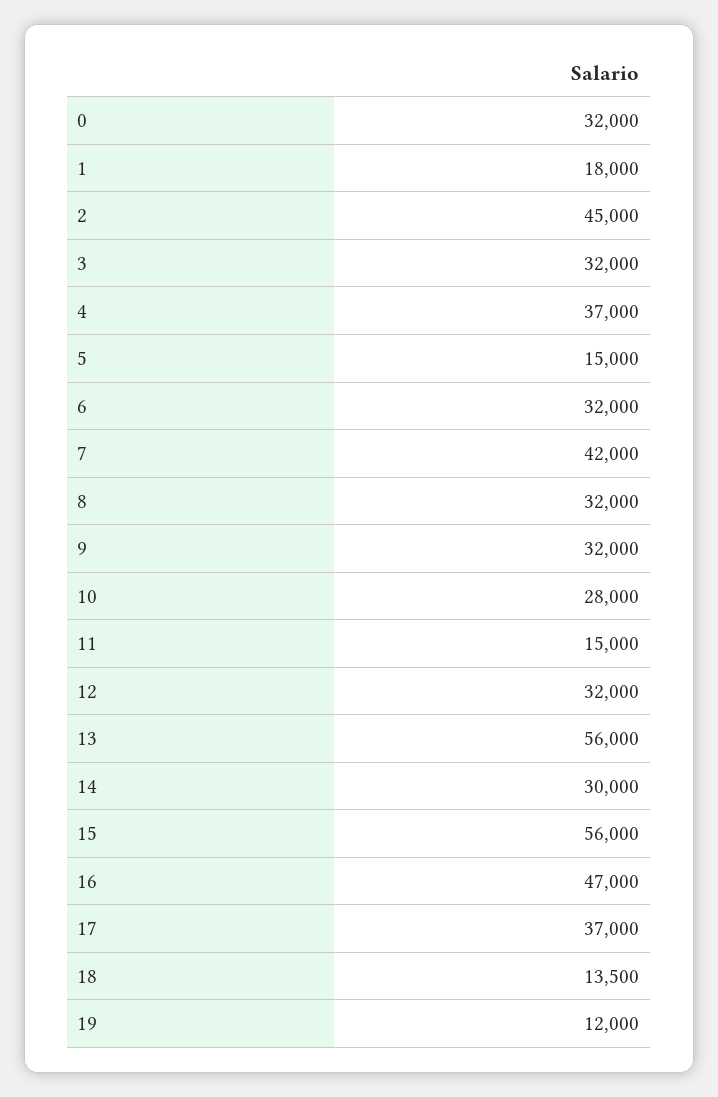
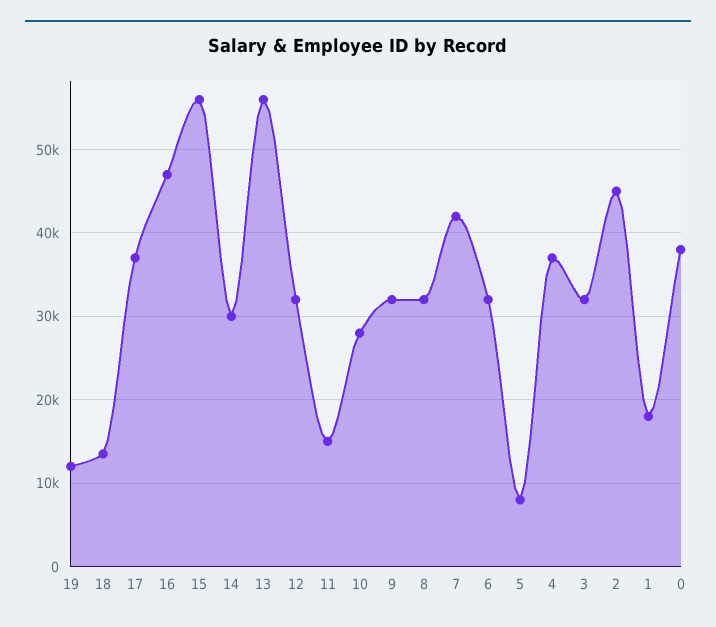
  {
-   "0": 32000,
+   "0": 38000,
    "1": 18000,
    "2": 45000,
    "3": 32000,
    "4": 37000,
-   "5": 15000,
+   "5": 8000,
    "6": 32000,
    "7": 42000,
    "8": 32000,
    "9": 32000,
    "10": 28000,
    "11": 15000,
    "12": 32000,
    "13": 56000,
    "14": 30000,
    "15": 56000,
    "16": 47000,
    "17": 37000,
    "18": 13500,
    "19": 12000
  }

